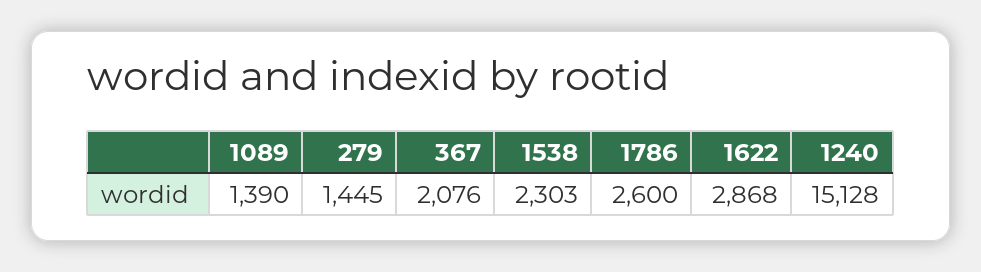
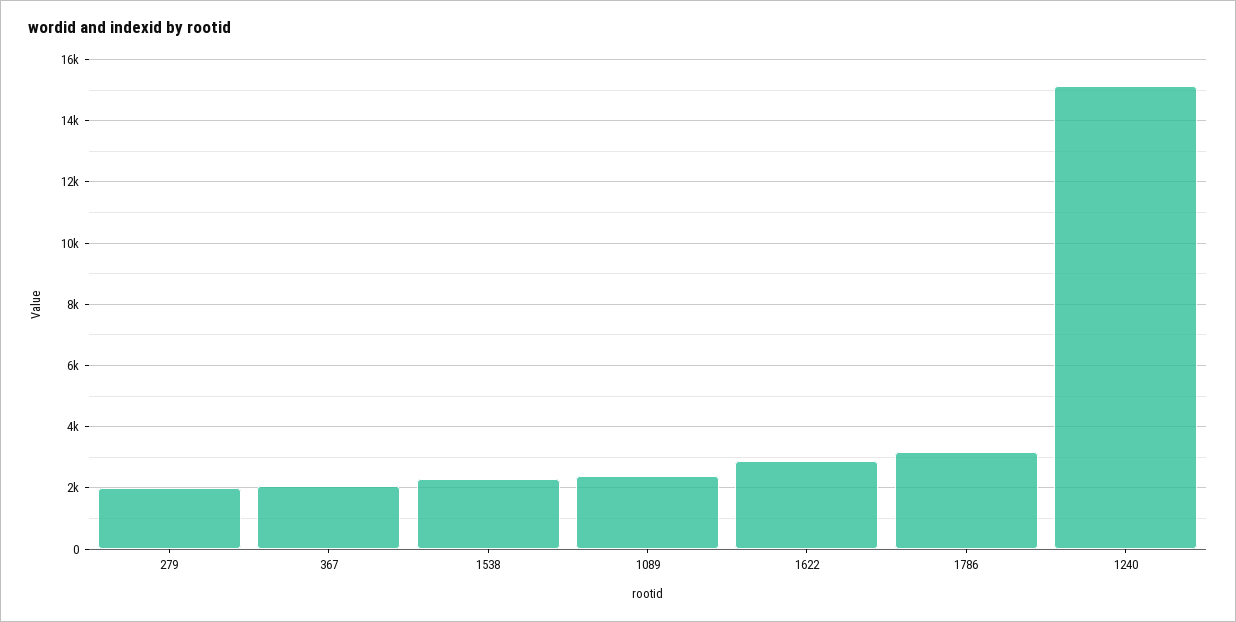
  {
-   "1089": 1390,
+   "1089": 2400,
-   "279": 1445,
+   "279": 2000,
    "367": 2076,
    "1538": 2303,
-   "1786": 2600,
+   "1786": 3200,
    "1622": 2868,
    "1240": 15128
  }

